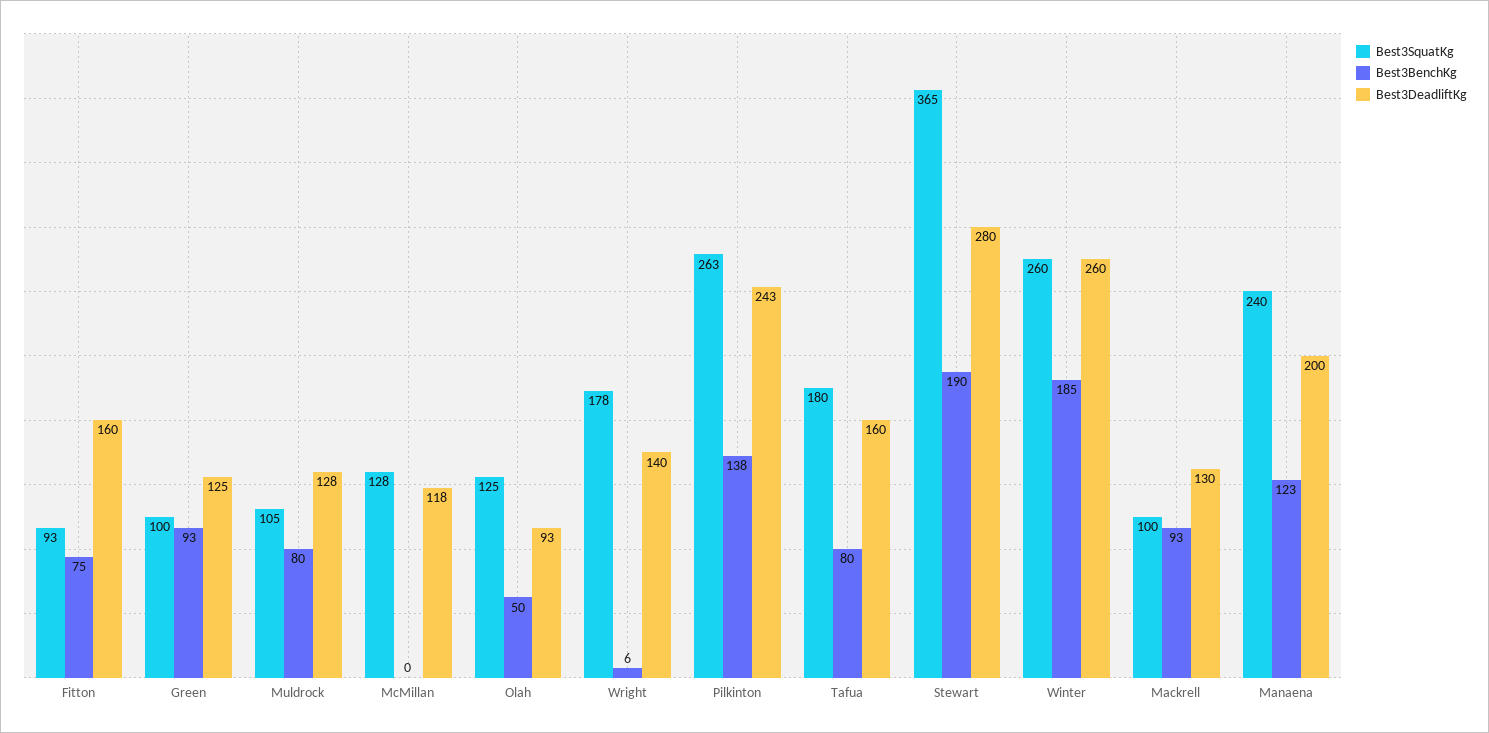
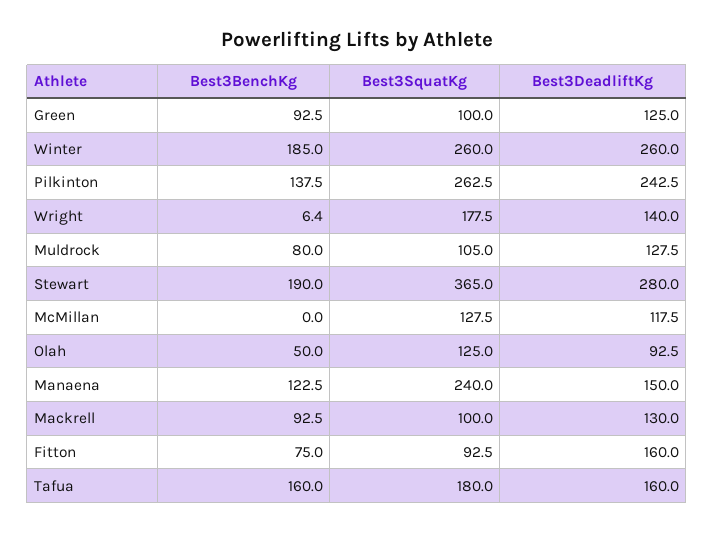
  {
    "Best3SquatKg": {
      "Fitton": 92.5,
      "Green": 100,
      "Muldrock": 105,
      "McMillan": 127.5,
      "Olah": 125,
      "Wright": 177.5,
      "Pilkinton": 262.5,
      "Tafua": 180,
      "Stewart": 365,
      "Winter": 260,
      "Mackrell": 100,
      "Manaena": 240
    },
    "Best3BenchKg": {
      "Fitton": 75,
      "Green": 92.5,
      "Muldrock": 80,
      "McMillan": 0,
      "Olah": 50,
      "Wright": 6.4,
      "Pilkinton": 137.5,
-     "Tafua": 80,
+     "Tafua": 160,
      "Stewart": 190,
      "Winter": 185,
      "Mackrell": 92.5,
      "Manaena": 122.5
    },
    "Best3DeadliftKg": {
      "Fitton": 160,
      "Green": 125,
      "Muldrock": 127.5,
      "McMillan": 117.5,
      "Olah": 92.5,
      "Wright": 140,
      "Pilkinton": 242.5,
      "Tafua": 160,
      "Stewart": 280,
      "Winter": 260,
      "Mackrell": 130,
-     "Manaena": 200
+     "Manaena": 150
    }
  }

